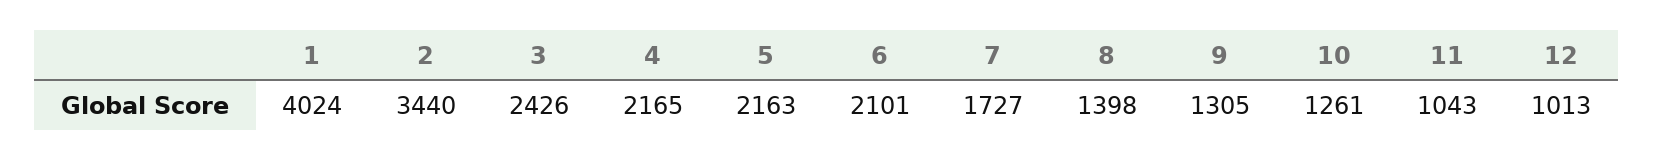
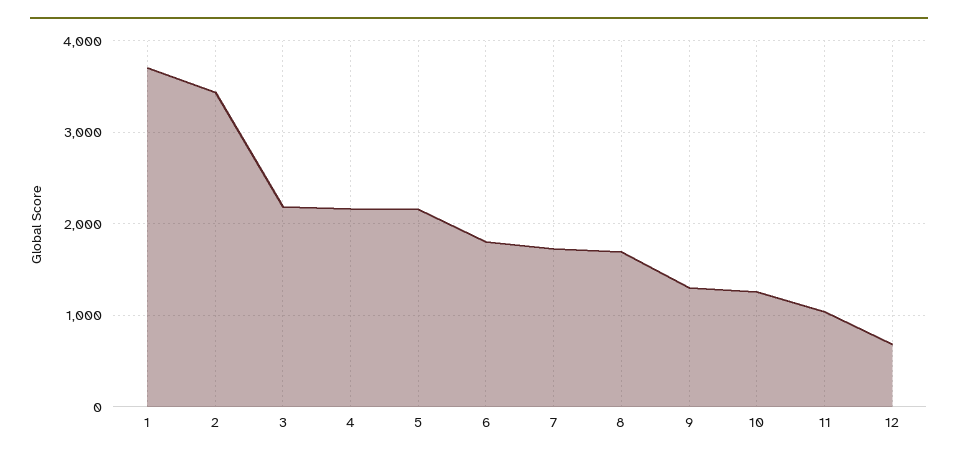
  {
-   "1": 4024,
+   "1": 3700,
    "2": 3440,
-   "3": 2426,
+   "3": 2200,
    "4": 2165,
    "5": 2163,
-   "6": 2101,
+   "6": 1800,
    "7": 1727,
-   "8": 1398,
+   "8": 1700,
    "9": 1305,
    "10": 1261,
    "11": 1043,
-   "12": 1013
+   "12": 700
  }

